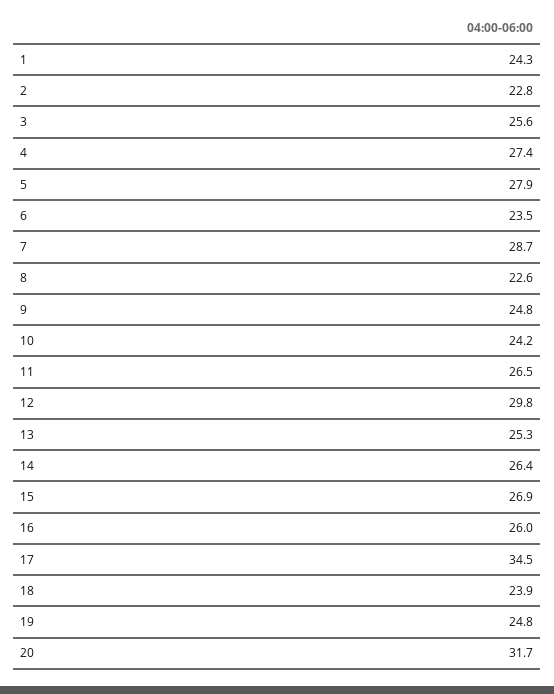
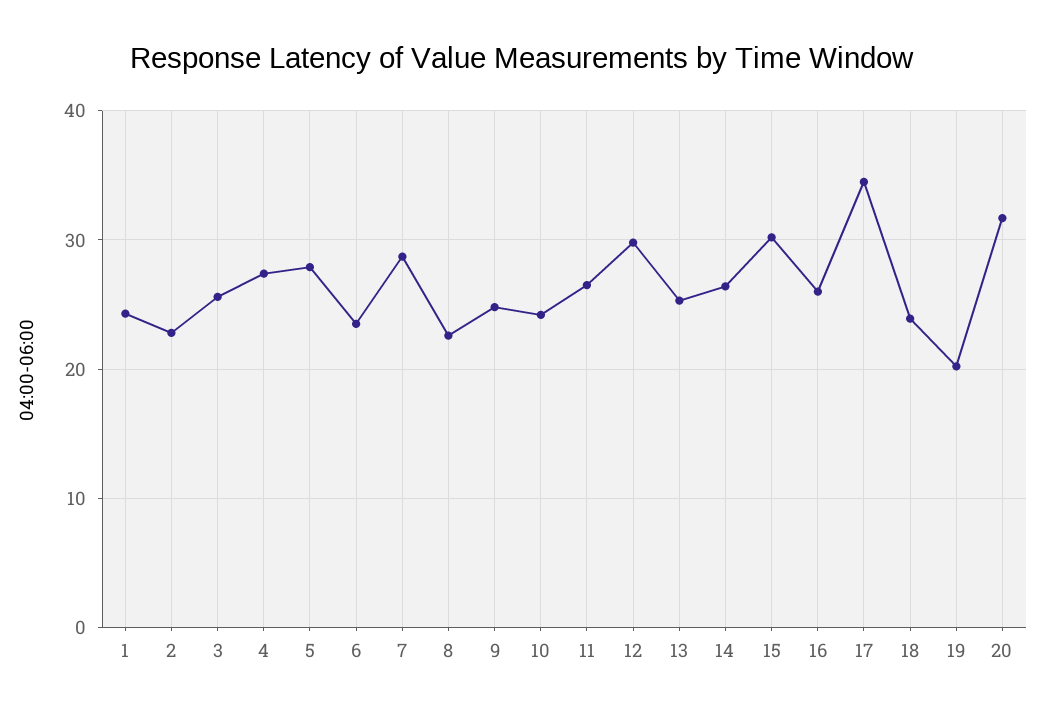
  {
    "1": 24.3,
    "2": 22.8,
    "3": 25.6,
    "4": 27.4,
    "5": 27.9,
    "6": 23.5,
    "7": 28.7,
    "8": 22.6,
    "9": 24.8,
    "10": 24.2,
    "11": 26.5,
    "12": 29.8,
    "13": 25.3,
    "14": 26.4,
-   "15": 26.9,
+   "15": 30,
    "16": 26,
    "17": 34.5,
    "18": 23.9,
-   "19": 24.8,
+   "19": 20,
    "20": 31.7
  }

